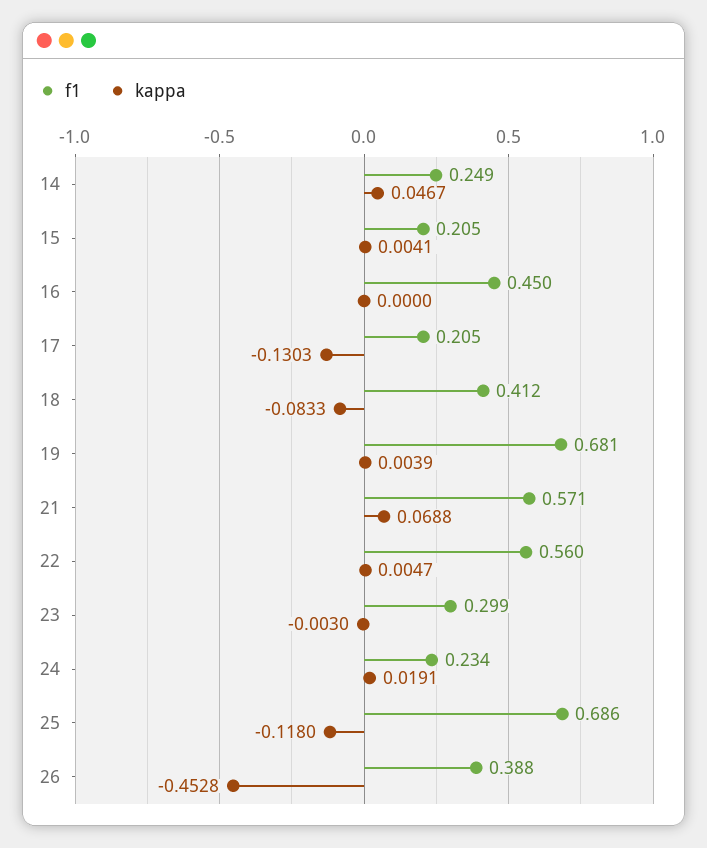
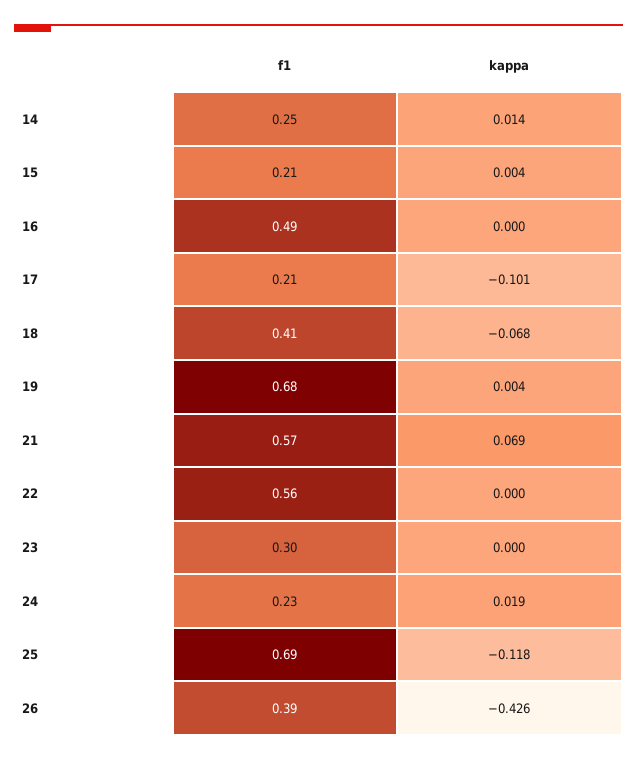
  {
    "f1": {
      "14": 0.249,
      "15": 0.205,
-     "16": 0.45,
+     "16": 0.49,
      "17": 0.205,
      "18": 0.412,
      "19": 0.681,
      "21": 0.571,
      "22": 0.56,
      "23": 0.299,
      "24": 0.234,
      "25": 0.686,
      "26": 0.388
    },
    "kappa": {
-     "14": 0.0467,
+     "14": 0.014,
      "15": 0.0041,
      "16": 0,
-     "17": -0.1303,
+     "17": -0.101,
-     "18": -0.0833,
+     "18": -0.068,
      "19": 0.0039,
      "21": 0.0688,
-     "22": 0.0047,
+     "22": 0,
-     "23": -0.003,
+     "23": 0,
      "24": 0.0191,
      "25": -0.118,
-     "26": -0.4528
+     "26": -0.426
    }
  }

